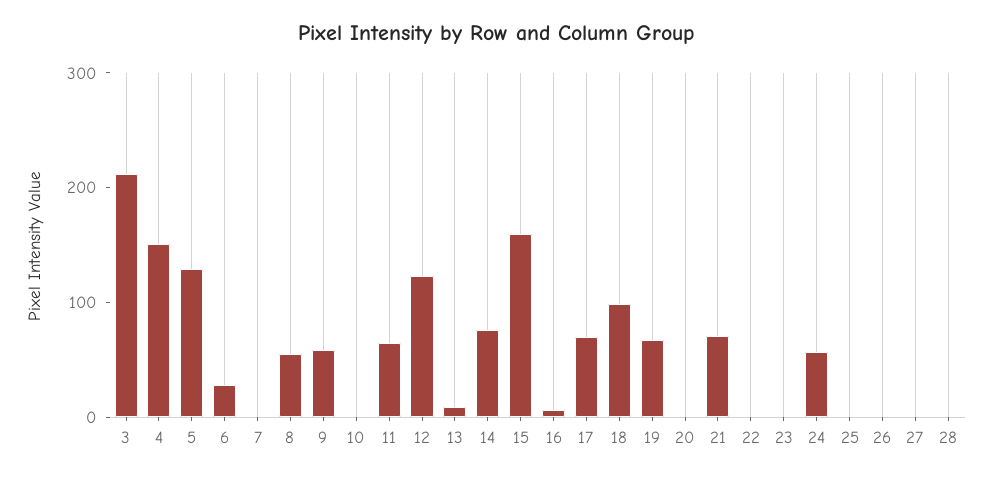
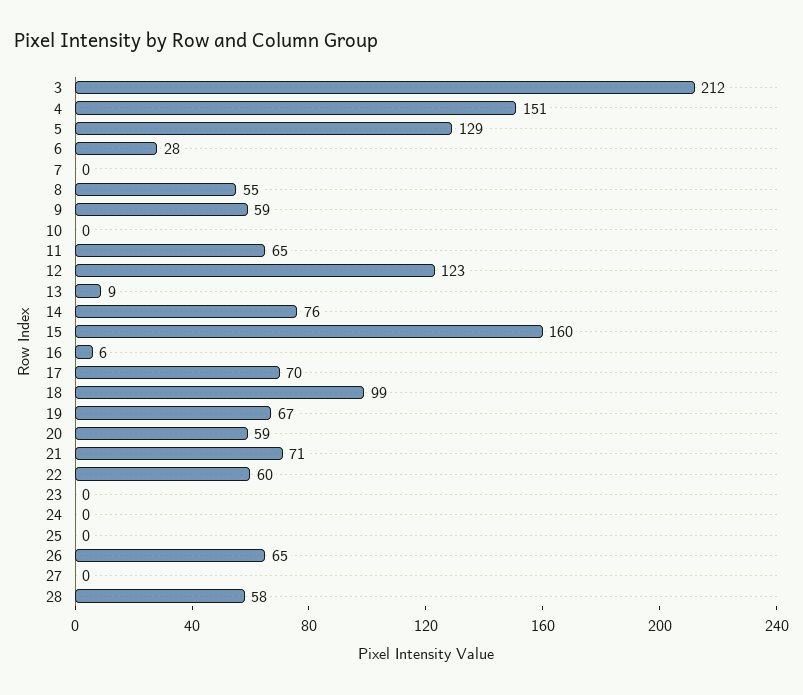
  {
    "3": 212,
    "4": 151,
    "5": 129,
    "6": 28,
    "7": 0,
    "8": 55,
    "9": 59,
    "10": 0,
    "11": 65,
    "12": 123,
    "13": 9,
    "14": 76,
    "15": 160,
    "16": 6,
    "17": 70,
    "18": 99,
    "19": 67,
-   "20": 0,
+   "20": 59,
    "21": 71,
-   "22": 0,
+   "22": 60,
    "23": 0,
-   "24": 60,
+   "24": 0,
    "25": 0,
-   "26": 0,
+   "26": 65,
    "27": 0,
-   "28": 0
+   "28": 58
  }

